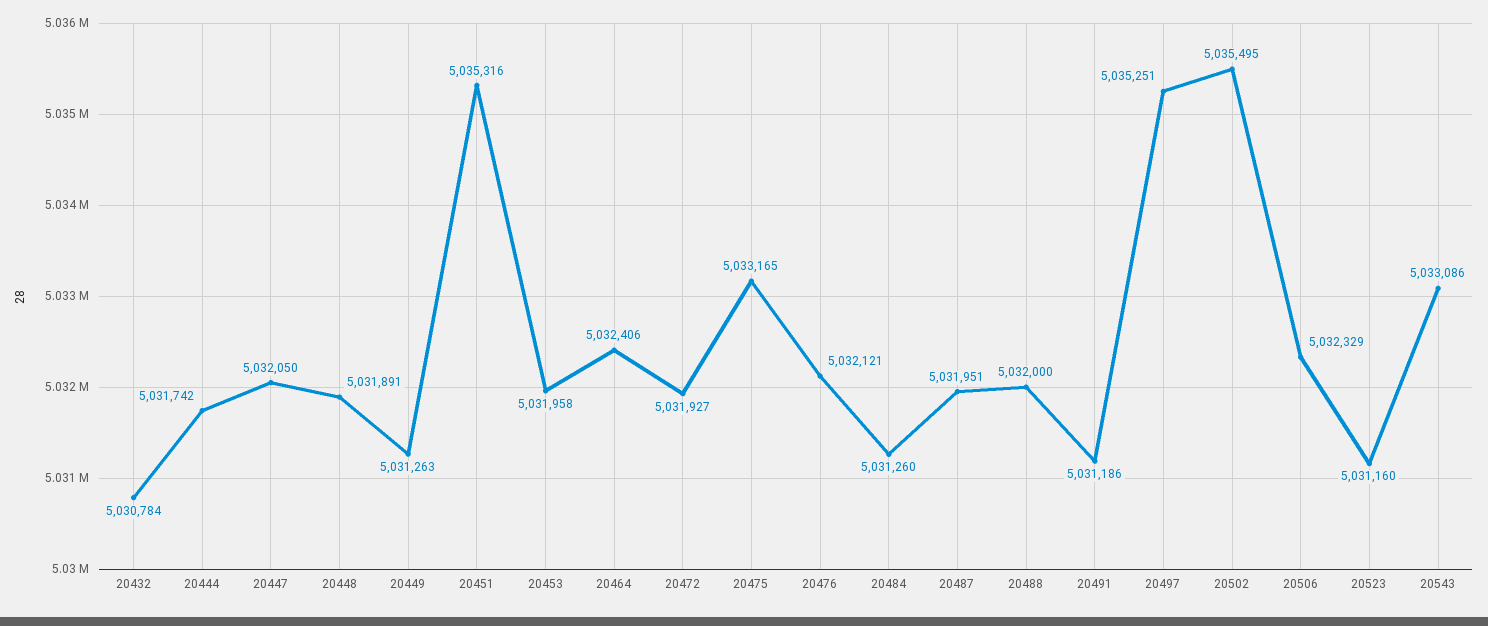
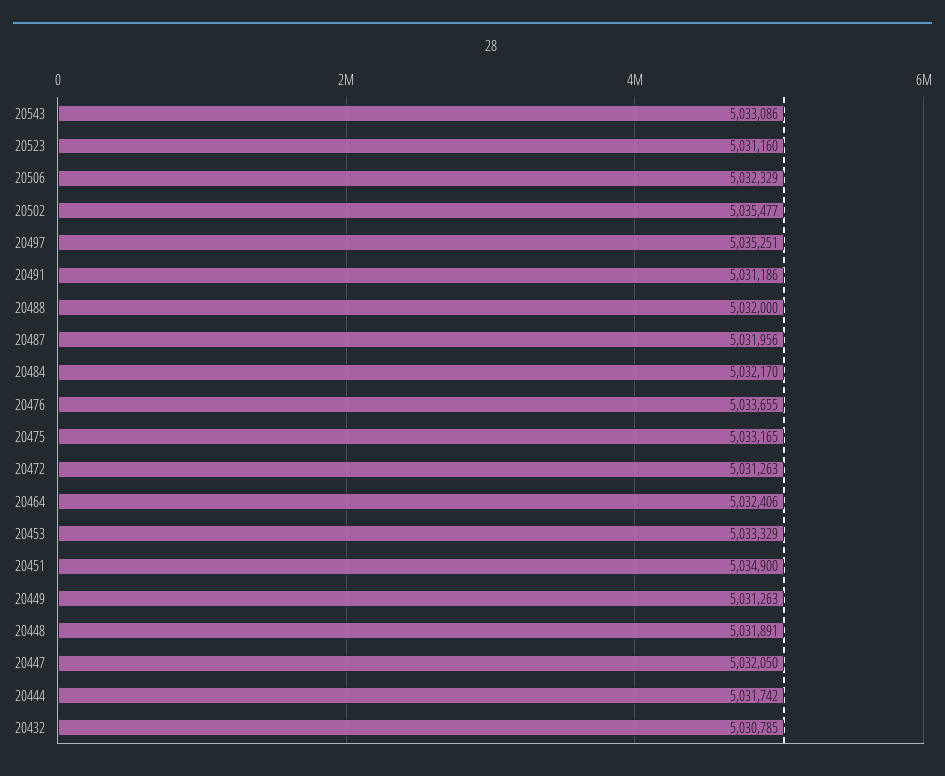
  {
-   "20432": 5030784,
+   "20432": 5030785,
    "20444": 5031742,
    "20447": 5032050,
    "20448": 5031891,
    "20449": 5031263,
-   "20451": 5035316,
+   "20451": 5034900,
-   "20453": 5031958,
+   "20453": 5033329,
    "20464": 5032406,
-   "20472": 5031927,
+   "20472": 5031263,
    "20475": 5033165,
-   "20476": 5032121,
+   "20476": 5033655,
-   "20484": 5031260,
+   "20484": 5032170,
-   "20487": 5031951,
+   "20487": 5031956,
    "20488": 5032000,
    "20491": 5031186,
    "20497": 5035251,
-   "20502": 5035495,
+   "20502": 5035477,
    "20506": 5032329,
    "20523": 5031160,
    "20543": 5033086
  }

